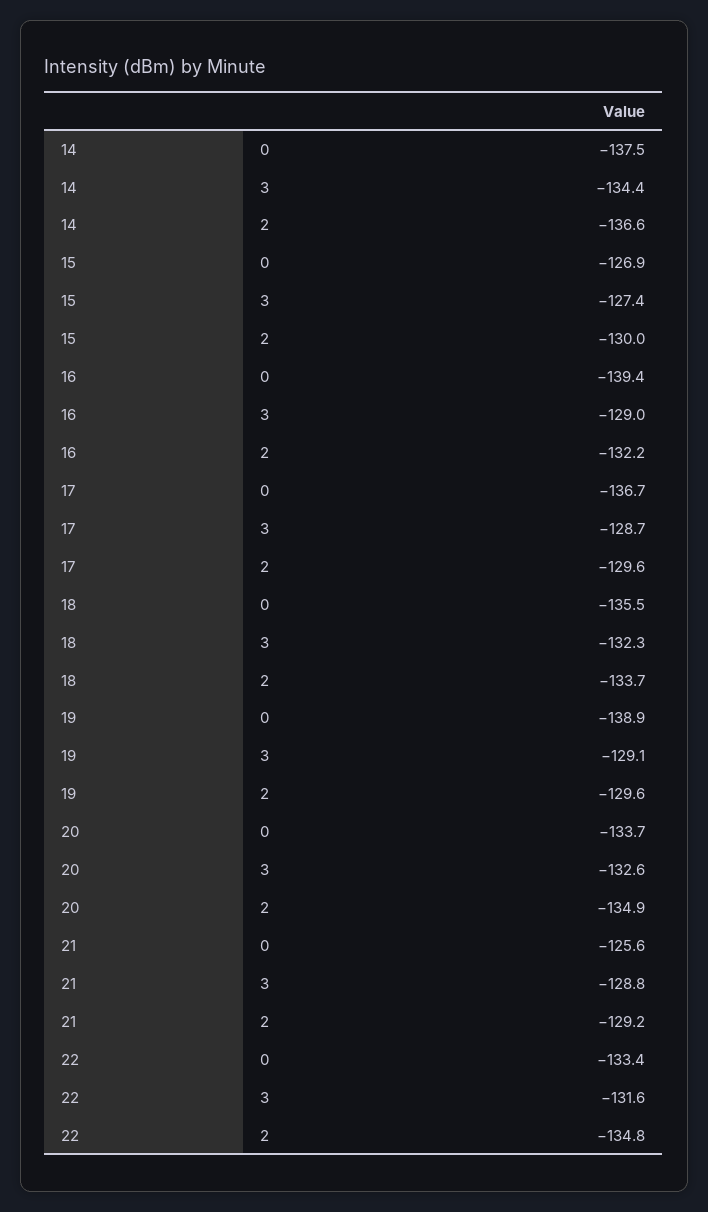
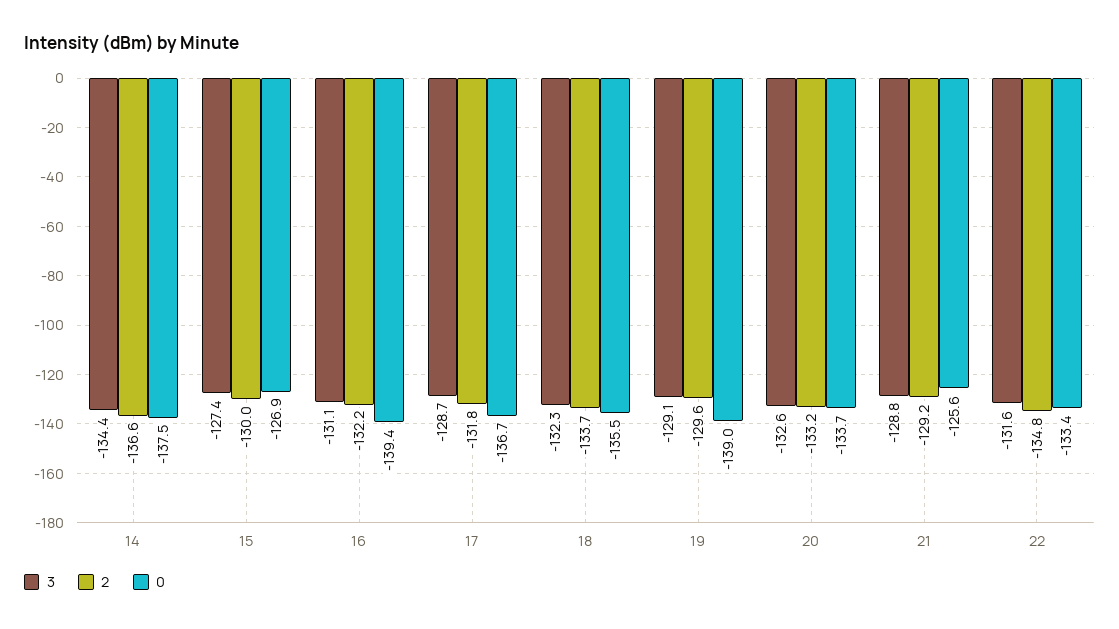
  {
    "0": {
      "14": -137.5,
      "15": -126.9,
      "16": -139.4,
      "17": -136.7,
      "18": -135.5,
-     "19": -138.9,
+     "19": -139,
      "20": -133.7,
      "21": -125.6,
      "22": -133.4
    },
    "3": {
      "14": -134.4,
      "15": -127.4,
-     "16": -129,
+     "16": -131.1,
      "17": -128.7,
      "18": -132.3,
      "19": -129.1,
      "20": -132.6,
      "21": -128.8,
      "22": -131.6
    },
    "2": {
      "14": -136.6,
      "15": -130,
      "16": -132.2,
-     "17": -129.6,
+     "17": -131.8,
      "18": -133.7,
      "19": -129.6,
-     "20": -134.9,
+     "20": -133.2,
      "21": -129.2,
      "22": -134.8
    }
  }

